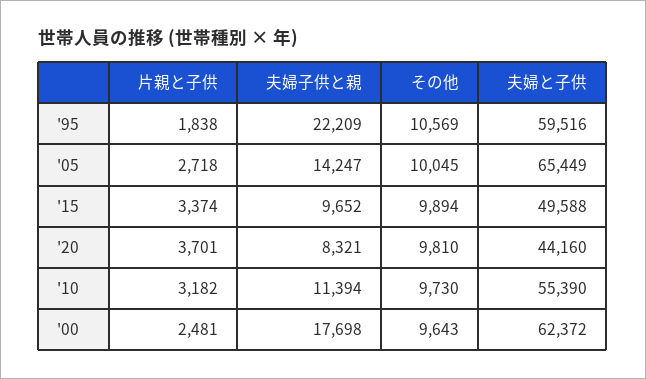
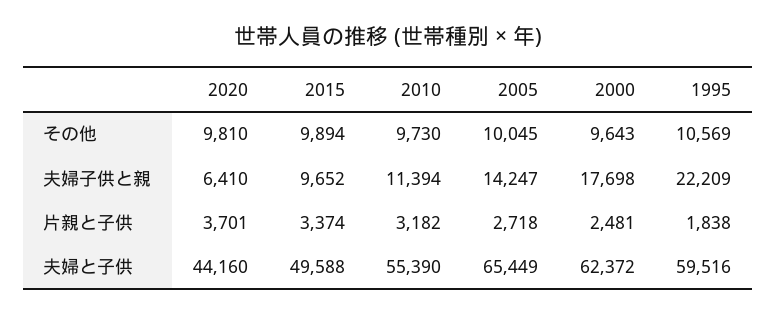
  {
    "片親と子供": {
      "'95": 1838,
      "'05": 2718,
      "'15": 3374,
      "'20": 3701,
      "'10": 3182,
      "'00": 2481
    },
    "夫婦子供と親": {
      "'95": 22209,
      "'05": 14247,
      "'15": 9652,
-     "'20": 8321,
+     "'20": 6410,
      "'10": 11394,
      "'00": 17698
    },
    "その他": {
      "'95": 10569,
      "'05": 10045,
      "'15": 9894,
      "'20": 9810,
      "'10": 9730,
      "'00": 9643
    },
    "夫婦と子供": {
      "'95": 59516,
      "'05": 65449,
      "'15": 49588,
      "'20": 44160,
      "'10": 55390,
      "'00": 62372
    }
  }

